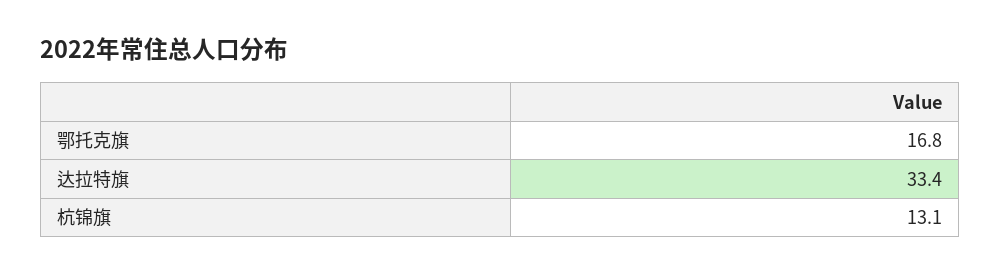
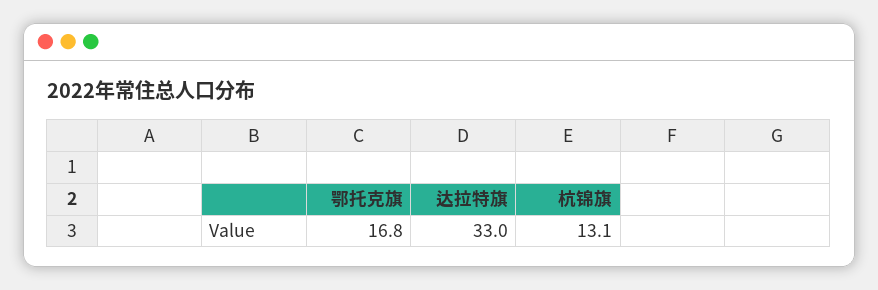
  {
    "鄂托克旗": 16.8,
-   "达拉特旗": 33.4,
+   "达拉特旗": 33,
    "杭锦旗": 13.1
  }

